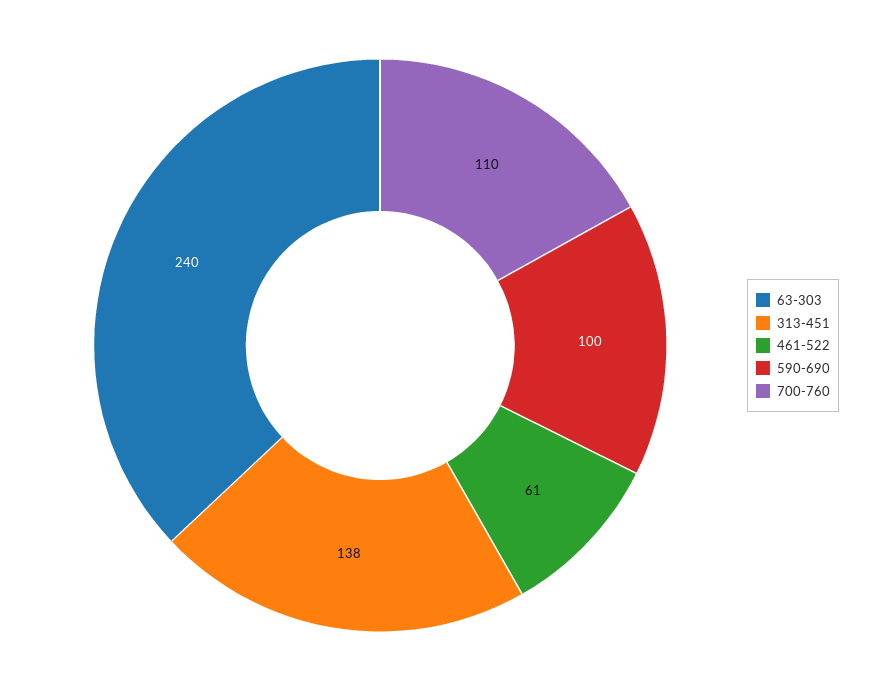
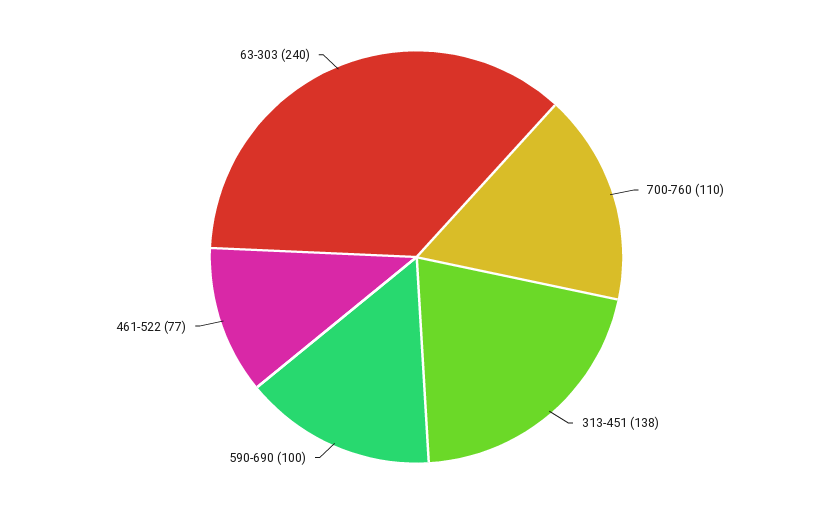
  {
    "63-303": 240,
    "313-451": 138,
-   "461-522": 61,
+   "461-522": 77,
    "590-690": 100,
    "700-760": 110
  }

